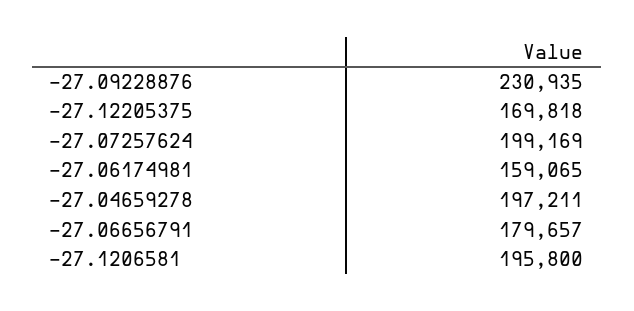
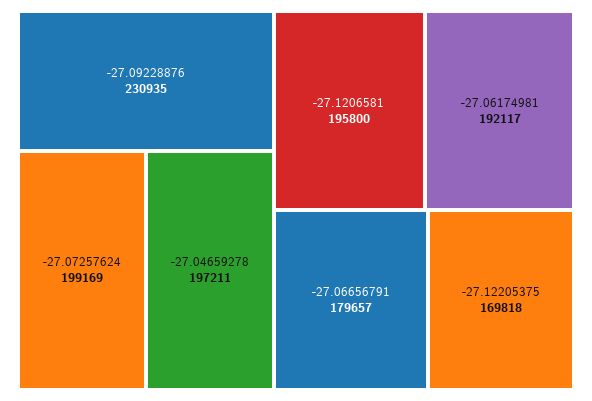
  {
    "-27.09228876": 230935,
    "-27.12205375": 169818,
    "-27.07257624": 199169,
-   "-27.06174981": 159065,
+   "-27.06174981": 192117,
    "-27.04659278": 197211,
    "-27.06656791": 179657,
    "-27.1206581": 195800
  }

